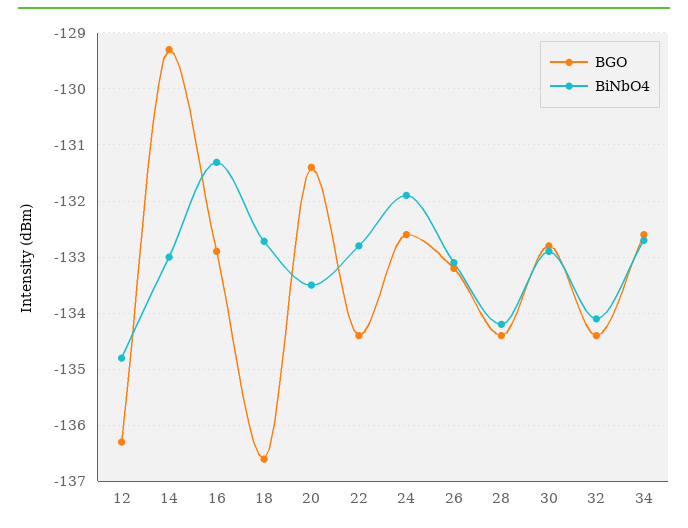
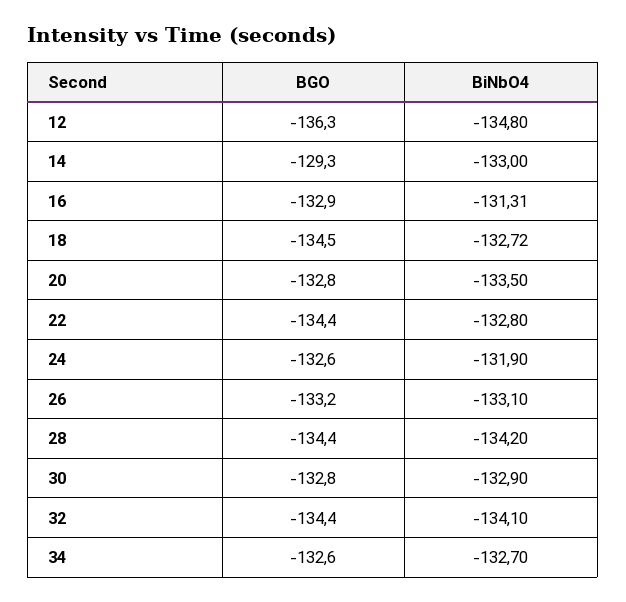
  {
    "BGO": {
      "12": -136.3,
      "14": -129.3,
      "16": -132.9,
-     "18": -136.6,
+     "18": -134.5,
-     "20": -131.4,
+     "20": -132.8,
      "22": -134.4,
      "24": -132.6,
      "26": -133.2,
      "28": -134.4,
      "30": -132.8,
      "32": -134.4,
      "34": -132.6
    },
    "BiNbO4": {
      "12": -134.8,
      "14": -133,
      "16": -131.31,
      "18": -132.72,
      "20": -133.5,
      "22": -132.8,
      "24": -131.9,
      "26": -133.1,
      "28": -134.2,
      "30": -132.9,
      "32": -134.1,
      "34": -132.7
    }
  }

